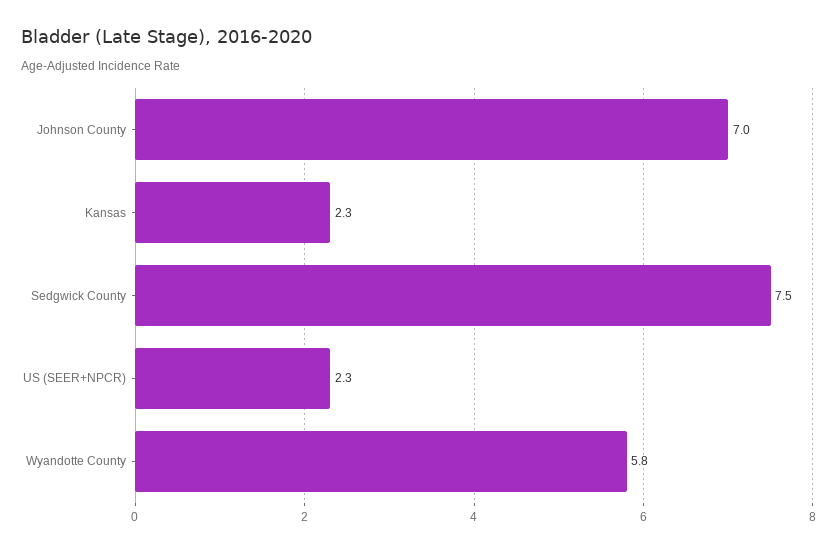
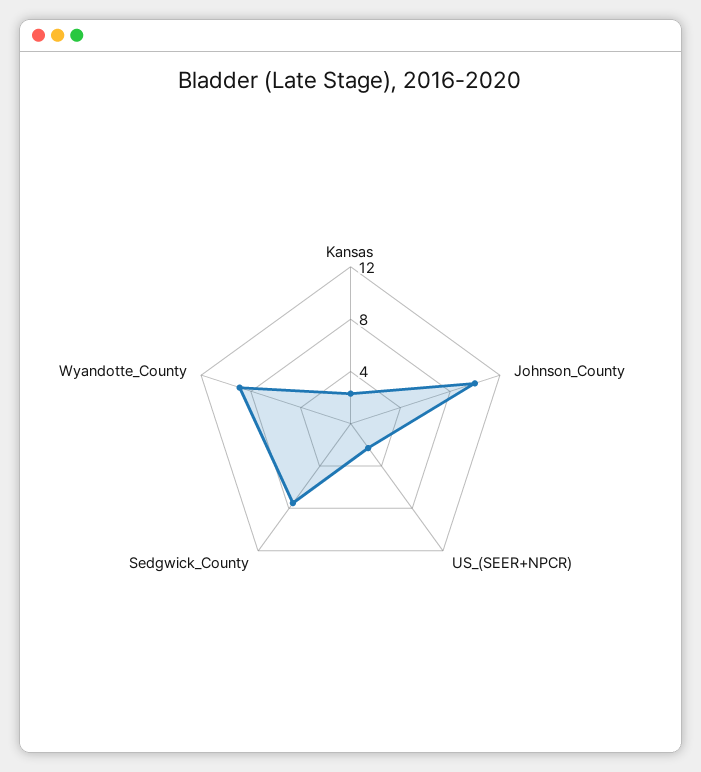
  {
-   "Johnson County": 7,
+   "Johnson County": 10,
    "Kansas": 2.3,
    "Sedgwick County": 7.5,
    "US (SEER+NPCR)": 2.3,
-   "Wyandotte County": 5.8
+   "Wyandotte County": 9
  }

